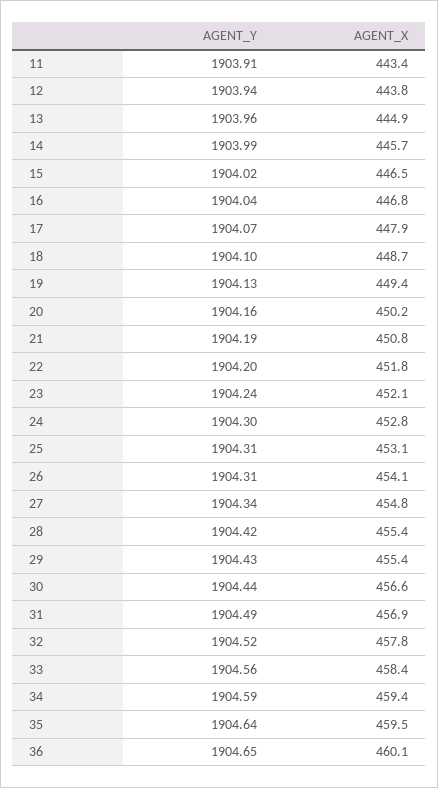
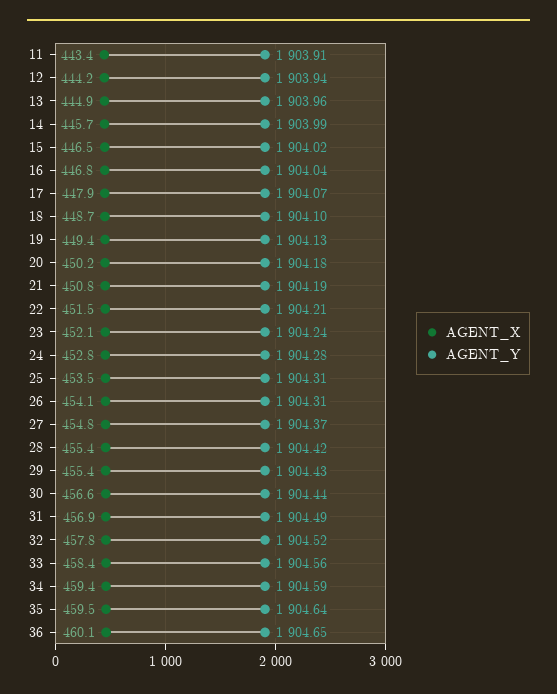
  {
    "AGENT_Y": {
      "11": 1903.91,
      "12": 1903.94,
      "13": 1903.96,
      "14": 1903.99,
      "15": 1904.02,
      "16": 1904.04,
      "17": 1904.07,
      "18": 1904.1,
      "19": 1904.13,
-     "20": 1904.16,
+     "20": 1904.18,
      "21": 1904.19,
-     "22": 1904.2,
+     "22": 1904.21,
      "23": 1904.24,
-     "24": 1904.3,
+     "24": 1904.28,
      "25": 1904.31,
      "26": 1904.31,
-     "27": 1904.34,
+     "27": 1904.37,
      "28": 1904.42,
      "29": 1904.43,
      "30": 1904.44,
      "31": 1904.49,
      "32": 1904.52,
      "33": 1904.56,
      "34": 1904.59,
      "35": 1904.64,
      "36": 1904.65
    },
    "AGENT_X": {
      "11": 443.4,
-     "12": 443.8,
+     "12": 444.2,
      "13": 444.9,
      "14": 445.7,
      "15": 446.5,
      "16": 446.8,
      "17": 447.9,
      "18": 448.7,
      "19": 449.4,
      "20": 450.2,
      "21": 450.8,
-     "22": 451.8,
+     "22": 451.5,
      "23": 452.1,
      "24": 452.8,
-     "25": 453.1,
+     "25": 453.5,
      "26": 454.1,
      "27": 454.8,
      "28": 455.4,
      "29": 455.4,
      "30": 456.6,
      "31": 456.9,
      "32": 457.8,
      "33": 458.4,
      "34": 459.4,
      "35": 459.5,
      "36": 460.1
    }
  }

